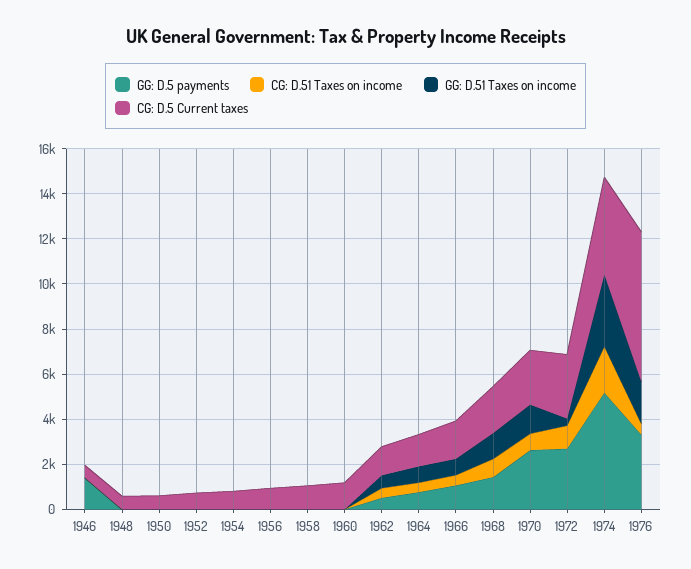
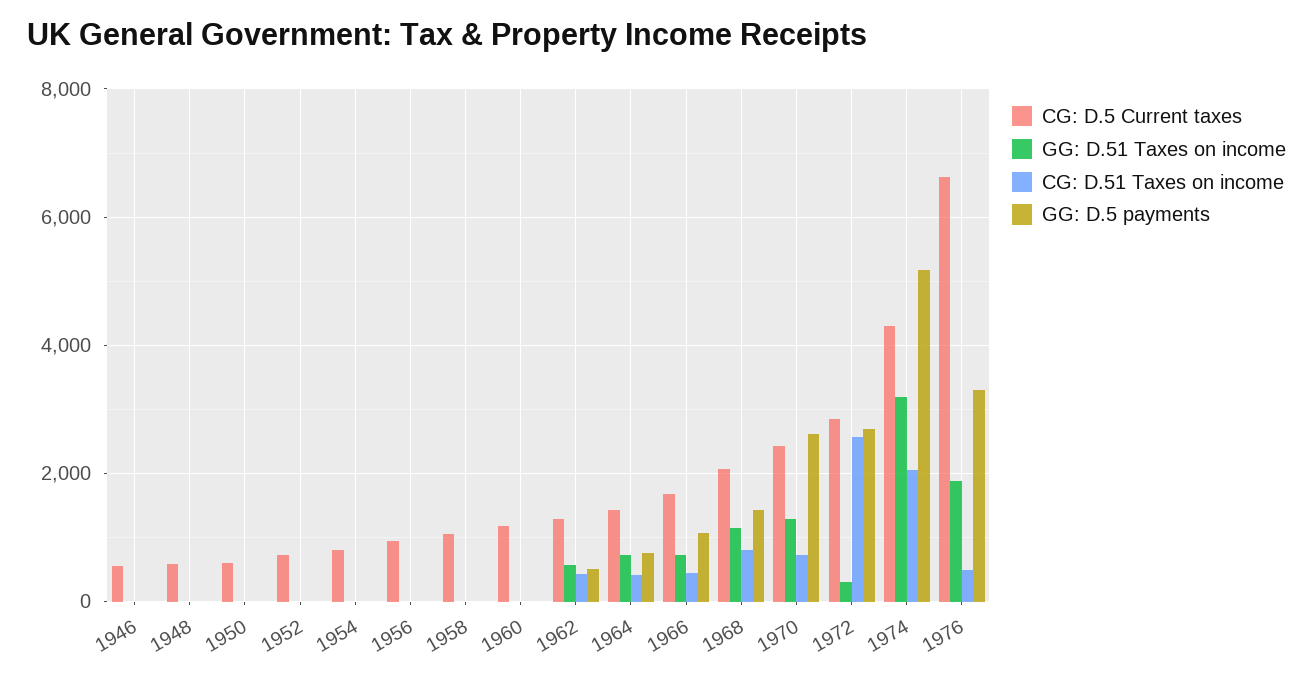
  {
    "GG: D.5 payments": {
-     "1946": 1500,
+     "1946": 0,
      "1948": 0,
      "1950": 0,
      "1952": 0,
      "1954": 0,
      "1956": 0,
      "1958": 0,
      "1960": 0,
      "1962": 600,
      "1964": 800,
      "1966": 1000,
      "1968": 1400,
      "1970": 2600,
      "1972": 2600,
      "1974": 5200,
      "1976": 3400
    },
    "CG: D.51 Taxes on income": {
      "1946": 0,
      "1948": 0,
      "1950": 0,
      "1952": 0,
      "1954": 0,
      "1956": 0,
      "1958": 0,
      "1960": 0,
      "1962": 400,
      "1964": 400,
      "1966": 400,
      "1968": 800,
      "1970": 800,
-     "1972": 1000,
+     "1972": 2600,
      "1974": 2000,
      "1976": 400
    },
    "GG: D.51 Taxes on income": {
      "1946": 0,
      "1948": 0,
      "1950": 0,
      "1952": 0,
      "1954": 0,
      "1956": 0,
      "1958": 0,
      "1960": 0,
      "1962": 600,
      "1964": 800,
      "1966": 800,
      "1968": 1200,
      "1970": 1200,
      "1972": 400,
      "1974": 3200,
      "1976": 1800
    },
    "CG: D.5 Current taxes": {
      "1946": 600,
      "1948": 600,
      "1950": 600,
      "1952": 800,
      "1954": 800,
      "1956": 1000,
      "1958": 1000,
      "1960": 1200,
      "1962": 1200,
      "1964": 1400,
      "1966": 1600,
      "1968": 2000,
      "1970": 2400,
      "1972": 2800,
      "1974": 4400,
      "1976": 6600
    }
  }

